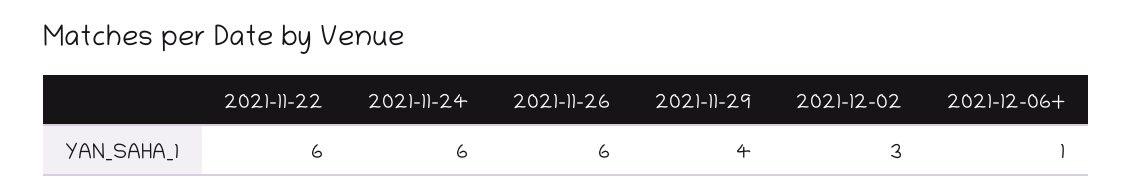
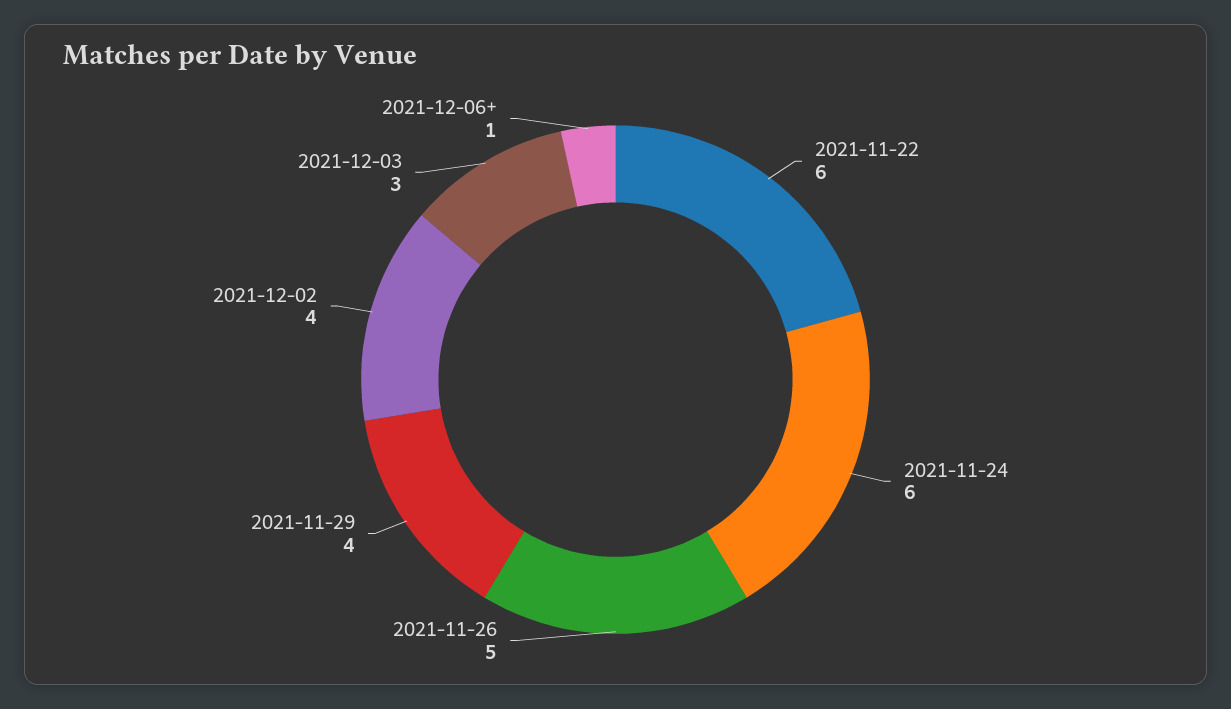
  {
    "2021-11-22": 6,
    "2021-11-24": 6,
-   "2021-11-26": 6,
+   "2021-11-26": 5,
    "2021-11-29": 4,
-   "2021-12-02": 3,
+   "2021-12-02": 4,
-   "2021-12-06+": 1
+   "2021-12-06+": 1,
+   "2021-12-03": 3
  }

